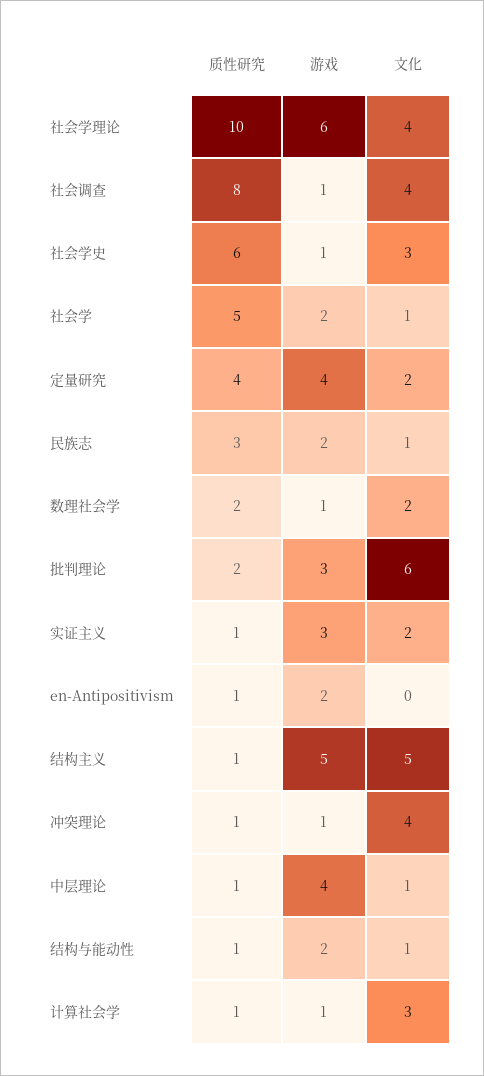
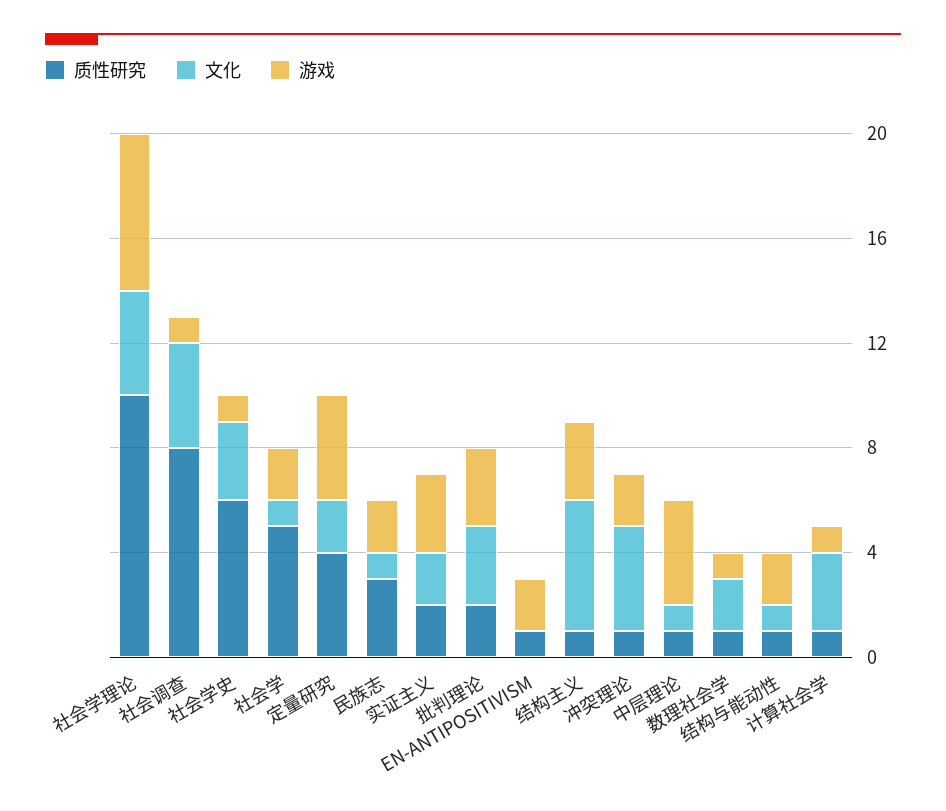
  {
    "质性研究": {
      "社会学理论": 10,
      "社会调查": 8,
      "社会学史": 6,
      "社会学": 5,
      "定量研究": 4,
      "民族志": 3,
-     "数理社会学": 2,
+     "数理社会学": 1,
      "批判理论": 2,
-     "实证主义": 1,
+     "实证主义": 2,
      "en-Antipositivism": 1,
      "结构主义": 1,
      "冲突理论": 1,
      "中层理论": 1,
      "结构与能动性": 1,
      "计算社会学": 1
    },
    "游戏": {
      "社会学理论": 6,
      "社会调查": 1,
      "社会学史": 1,
      "社会学": 2,
      "定量研究": 4,
      "民族志": 2,
      "数理社会学": 1,
      "批判理论": 3,
      "实证主义": 3,
      "en-Antipositivism": 2,
-     "结构主义": 5,
+     "结构主义": 3,
-     "冲突理论": 1,
+     "冲突理论": 2,
      "中层理论": 4,
      "结构与能动性": 2,
      "计算社会学": 1
    },
    "文化": {
      "社会学理论": 4,
      "社会调查": 4,
      "社会学史": 3,
      "社会学": 1,
      "定量研究": 2,
      "民族志": 1,
      "数理社会学": 2,
-     "批判理论": 6,
+     "批判理论": 3,
      "实证主义": 2,
      "en-Antipositivism": 0,
      "结构主义": 5,
      "冲突理论": 4,
      "中层理论": 1,
      "结构与能动性": 1,
      "计算社会学": 3
    }
  }

